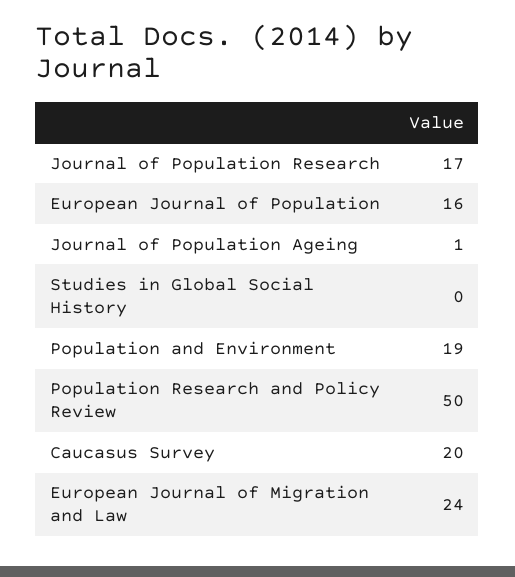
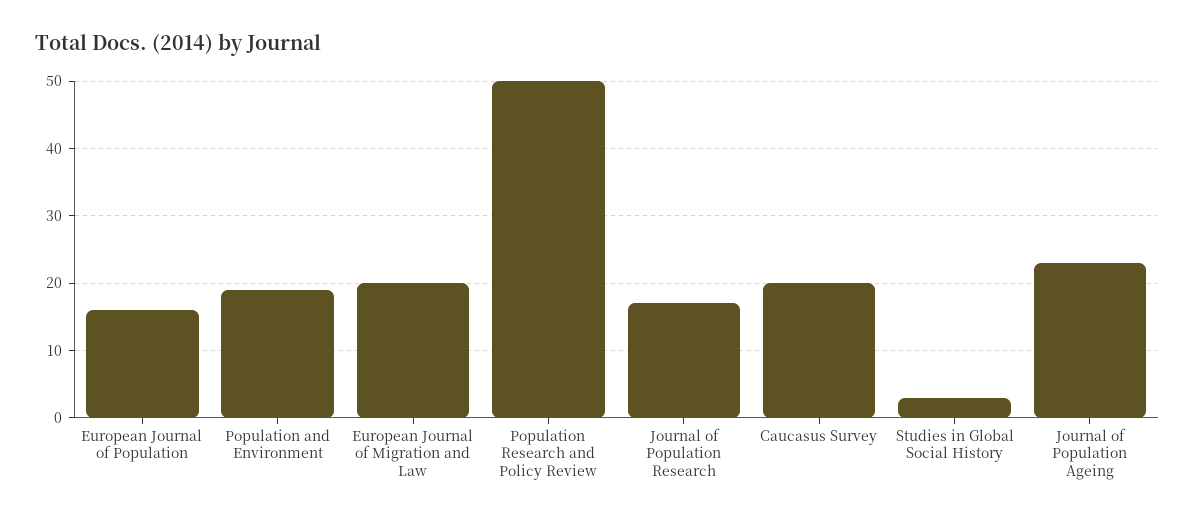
  {
    "Journal of Population Research": 17,
    "European Journal of Population": 16,
-   "Journal of Population Ageing": 1,
+   "Journal of Population Ageing": 23,
-   "Studies in Global Social History": 0,
+   "Studies in Global Social History": 3,
    "Population and Environment": 19,
    "Population Research and Policy Review": 50,
    "Caucasus Survey": 20,
-   "European Journal of Migration and Law": 24
+   "European Journal of Migration and Law": 20
  }

